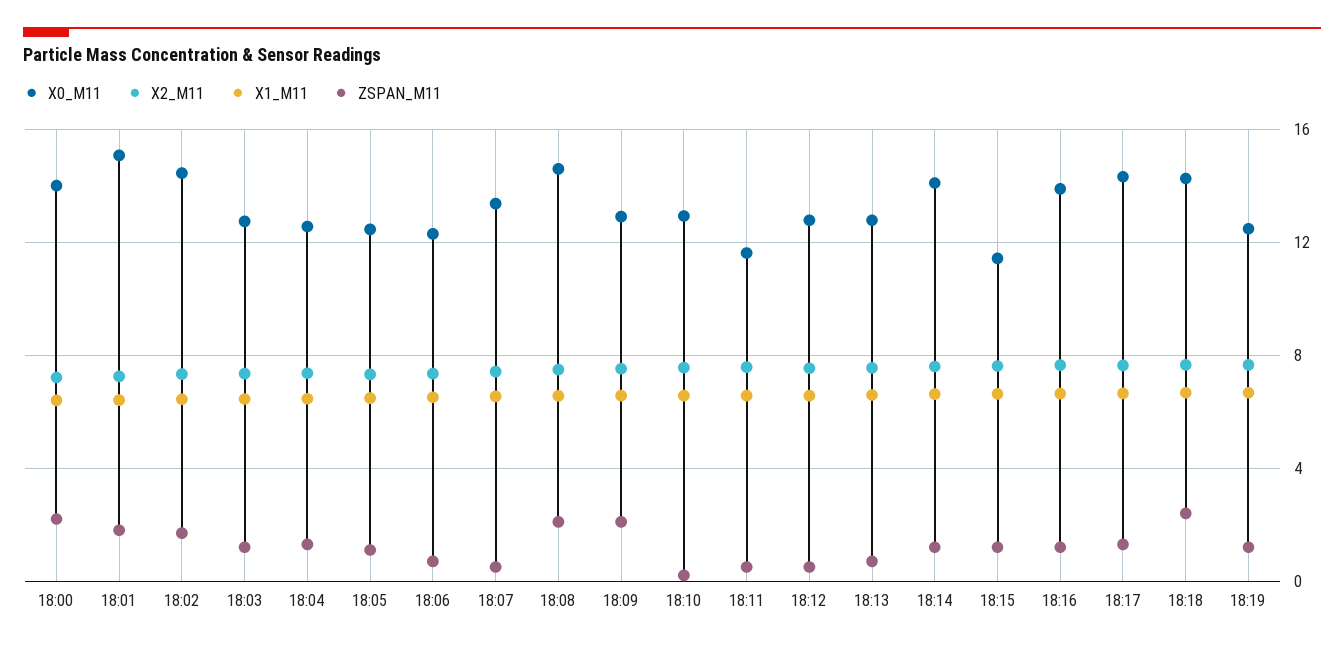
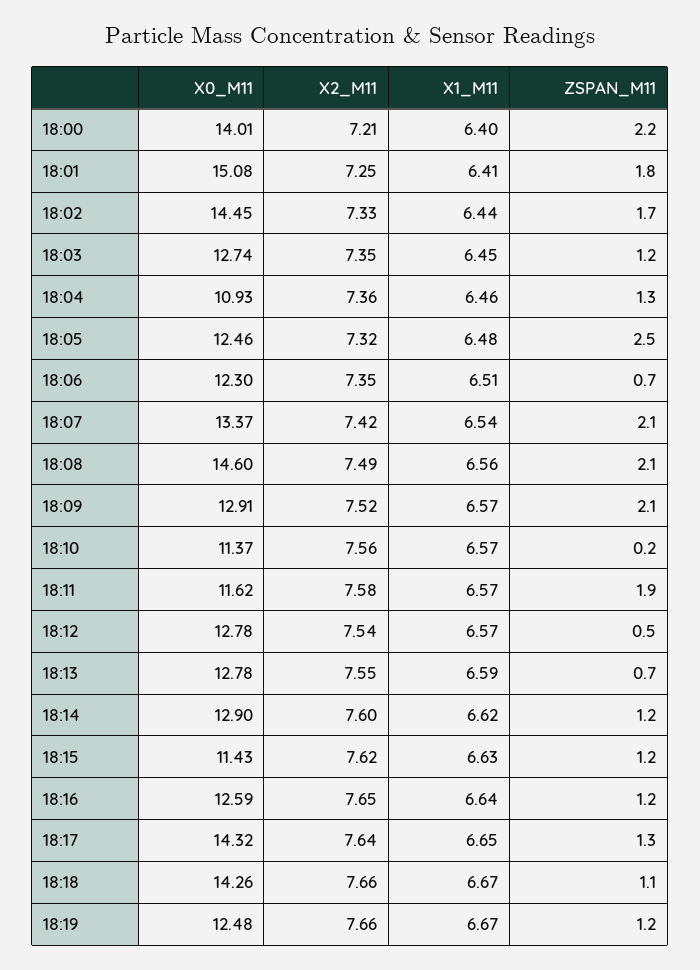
  {
    "X0_M11": {
      "18:00": 14.01,
      "18:01": 15.08,
      "18:02": 14.45,
      "18:03": 12.74,
-     "18:04": 12.5,
+     "18:04": 10.93,
      "18:05": 12.46,
      "18:06": 12.3,
      "18:07": 13.37,
      "18:08": 14.6,
      "18:09": 12.91,
-     "18:10": 13,
+     "18:10": 11.37,
      "18:11": 11.62,
      "18:12": 12.78,
      "18:13": 12.78,
-     "18:14": 14,
+     "18:14": 12.9,
      "18:15": 11.43,
-     "18:16": 14,
+     "18:16": 12.59,
      "18:17": 14.32,
      "18:18": 14.26,
      "18:19": 12.48
    },
    "X2_M11": {
      "18:00": 7.21,
      "18:01": 7.25,
      "18:02": 7.33,
      "18:03": 7.35,
      "18:04": 7.36,
      "18:05": 7.32,
      "18:06": 7.35,
      "18:07": 7.42,
      "18:08": 7.49,
      "18:09": 7.52,
      "18:10": 7.56,
      "18:11": 7.58,
      "18:12": 7.54,
      "18:13": 7.55,
      "18:14": 7.6,
      "18:15": 7.62,
      "18:16": 7.65,
      "18:17": 7.64,
      "18:18": 7.66,
      "18:19": 7.66
    },
    "X1_M11": {
      "18:00": 6.4,
      "18:01": 6.41,
      "18:02": 6.44,
      "18:03": 6.45,
      "18:04": 6.46,
      "18:05": 6.48,
      "18:06": 6.51,
      "18:07": 6.54,
      "18:08": 6.56,
      "18:09": 6.57,
      "18:10": 6.57,
      "18:11": 6.57,
      "18:12": 6.57,
      "18:13": 6.59,
      "18:14": 6.62,
      "18:15": 6.63,
      "18:16": 6.64,
      "18:17": 6.65,
      "18:18": 6.67,
      "18:19": 6.67
    },
    "ZSPAN_M11": {
      "18:00": 2.2,
      "18:01": 1.8,
      "18:02": 1.7,
      "18:03": 1.2,
      "18:04": 1.3,
-     "18:05": 1,
+     "18:05": 2.5,
      "18:06": 0.7,
-     "18:07": 0.5,
+     "18:07": 2.1,
      "18:08": 2.1,
      "18:09": 2.1,
      "18:10": 0.2,
-     "18:11": 0.5,
+     "18:11": 1.9,
      "18:12": 0.5,
      "18:13": 0.7,
      "18:14": 1.2,
      "18:15": 1.2,
      "18:16": 1.2,
      "18:17": 1.3,
-     "18:18": 2.5,
+     "18:18": 1.1,
      "18:19": 1.2
    }
  }

